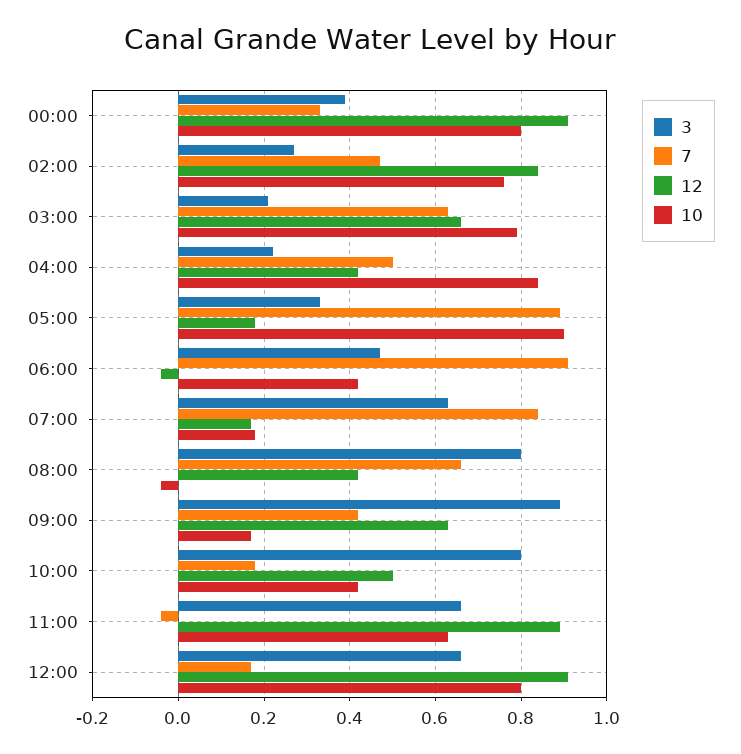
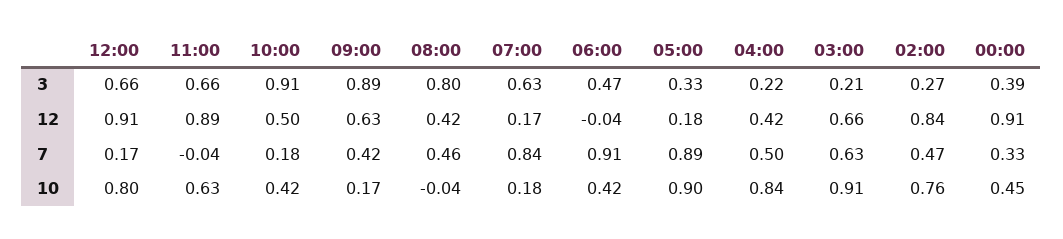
  {
    "3": {
      "00:00": 0.39,
      "02:00": 0.27,
      "03:00": 0.21,
      "04:00": 0.22,
      "05:00": 0.33,
      "06:00": 0.47,
      "07:00": 0.63,
      "08:00": 0.8,
      "09:00": 0.89,
-     "10:00": 0.8,
+     "10:00": 0.91,
      "11:00": 0.66,
      "12:00": 0.66
    },
    "7": {
      "00:00": 0.33,
      "02:00": 0.47,
      "03:00": 0.63,
      "04:00": 0.5,
      "05:00": 0.89,
      "06:00": 0.91,
      "07:00": 0.84,
-     "08:00": 0.65,
+     "08:00": 0.46,
      "09:00": 0.42,
      "10:00": 0.18,
      "11:00": -0.04,
      "12:00": 0.17
    },
    "12": {
      "00:00": 0.91,
      "02:00": 0.84,
      "03:00": 0.66,
      "04:00": 0.42,
      "05:00": 0.18,
      "06:00": -0.04,
      "07:00": 0.17,
      "08:00": 0.42,
      "09:00": 0.63,
      "10:00": 0.5,
      "11:00": 0.89,
      "12:00": 0.91
    },
    "10": {
-     "00:00": 0.8,
+     "00:00": 0.45,
      "02:00": 0.76,
-     "03:00": 0.8,
+     "03:00": 0.91,
      "04:00": 0.84,
      "05:00": 0.9,
      "06:00": 0.42,
      "07:00": 0.18,
      "08:00": -0.04,
      "09:00": 0.17,
      "10:00": 0.42,
      "11:00": 0.63,
      "12:00": 0.8
    }
  }

